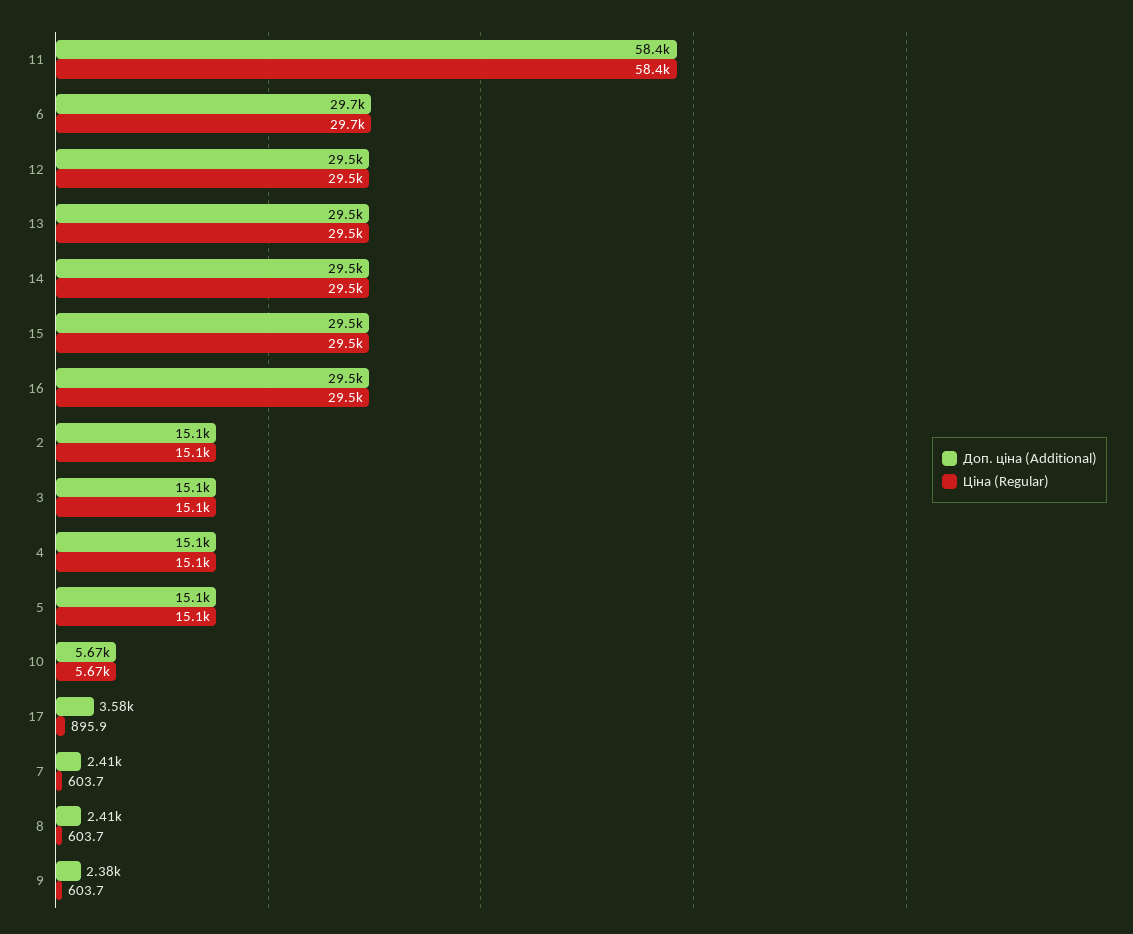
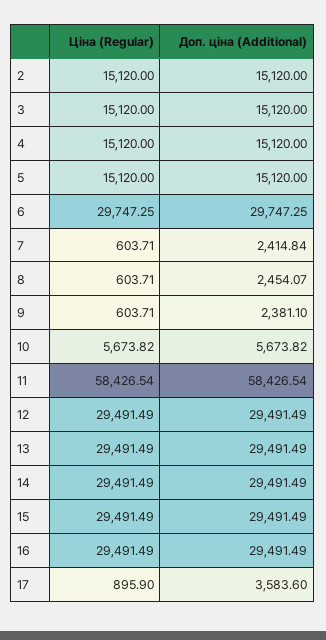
  {
    "Доп. ціна (Additional)": {
      "11": 58426.54,
      "6": 29747.25,
      "12": 29491.49,
      "13": 29491.49,
      "14": 29491.49,
      "15": 29491.49,
      "16": 29491.49,
      "2": 15120,
      "3": 15120,
      "4": 15120,
      "5": 15120,
      "10": 5673.82,
      "17": 3583.6,
      "7": 2414.84,
-     "8": 2410,
+     "8": 2454.07,
      "9": 2381.1
    },
    "Ціна (Regular)": {
      "11": 58426.54,
      "6": 29747.25,
      "12": 29491.49,
      "13": 29491.49,
      "14": 29491.49,
      "15": 29491.49,
      "16": 29491.49,
      "2": 15120,
      "3": 15120,
      "4": 15120,
      "5": 15120,
      "10": 5673.82,
      "17": 895.9,
      "7": 603.71,
      "8": 603.71,
      "9": 603.71
    }
  }

